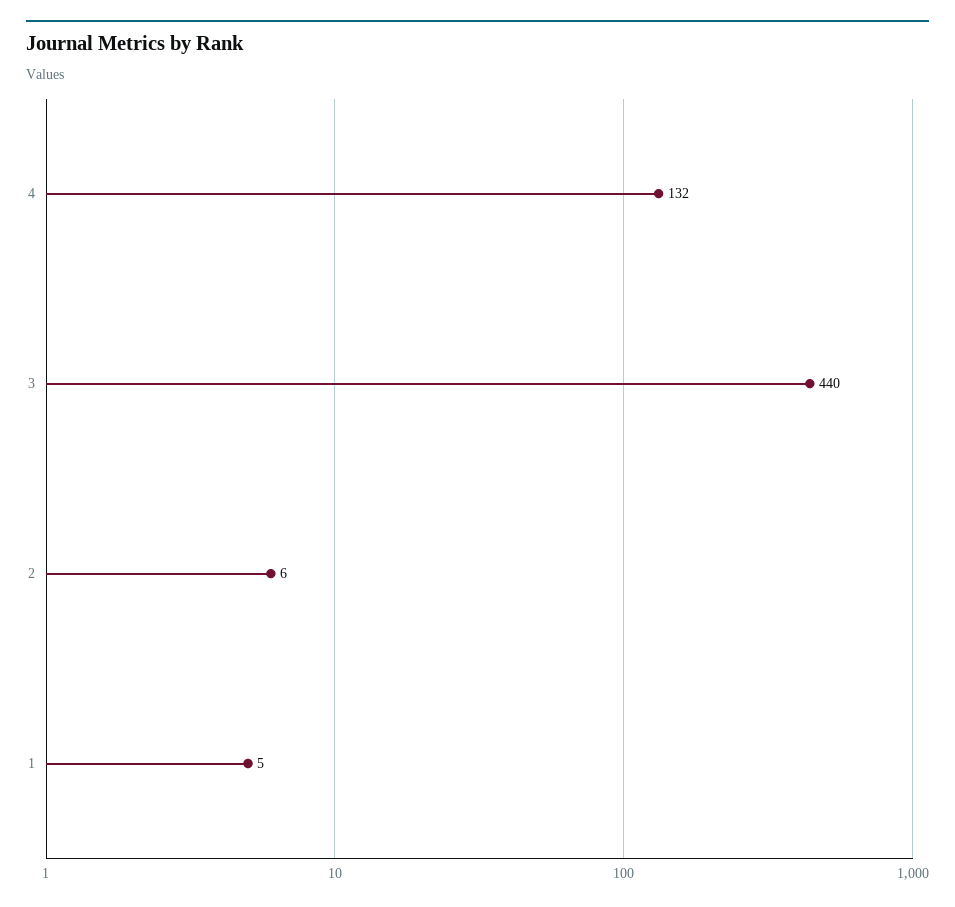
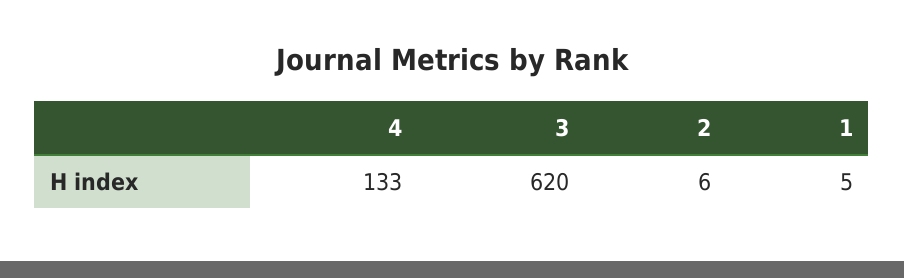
  {
-   "4": 132,
+   "4": 133,
-   "3": 440,
+   "3": 620,
    "2": 6,
    "1": 5
  }

